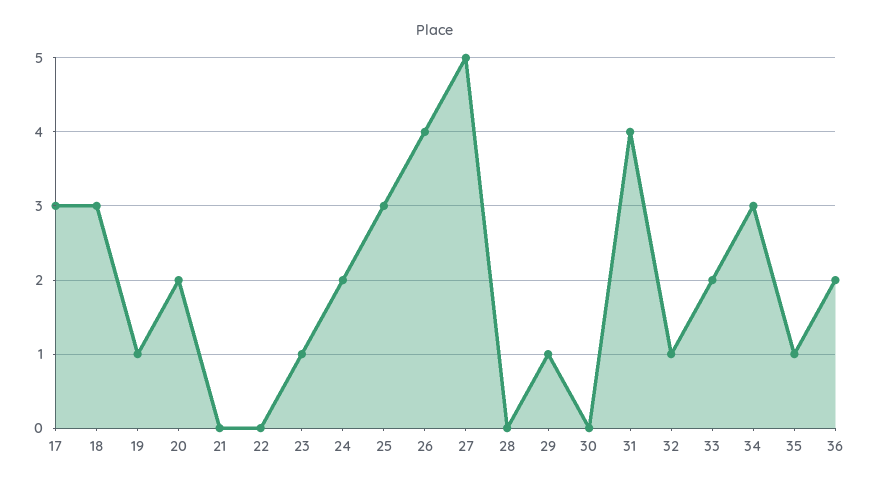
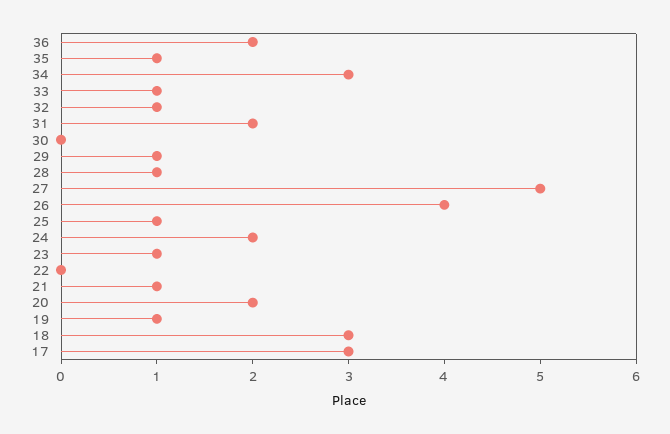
  {
    "17": 3,
    "18": 3,
    "19": 1,
    "20": 2,
-   "21": 0,
+   "21": 1,
    "22": 0,
    "23": 1,
    "24": 2,
-   "25": 3,
+   "25": 1,
    "26": 4,
    "27": 5,
-   "28": 0,
+   "28": 1,
    "29": 1,
    "30": 0,
-   "31": 4,
+   "31": 2,
    "32": 1,
-   "33": 2,
+   "33": 1,
    "34": 3,
    "35": 1,
    "36": 2
  }

